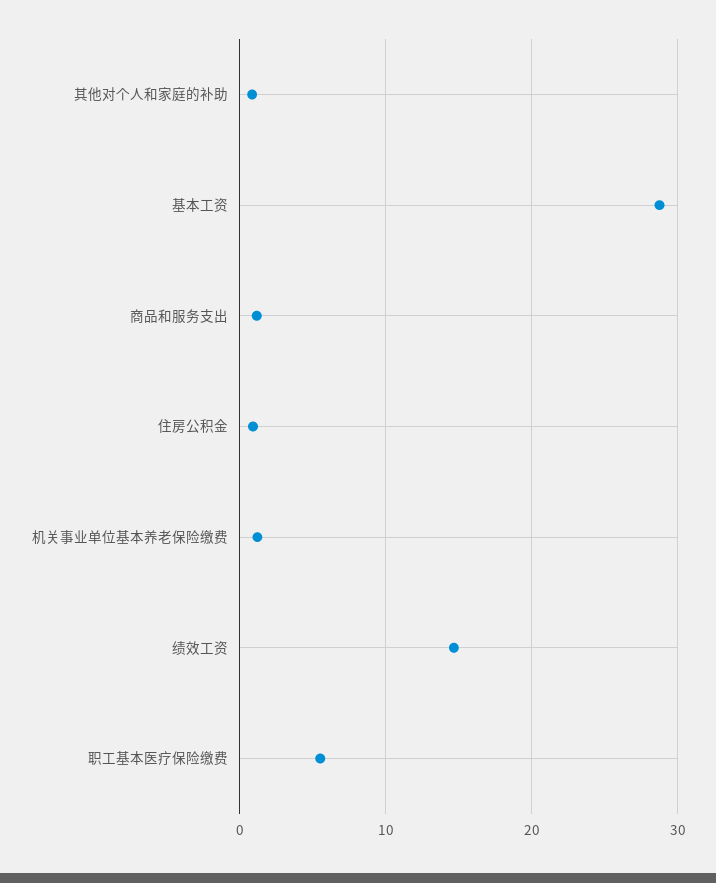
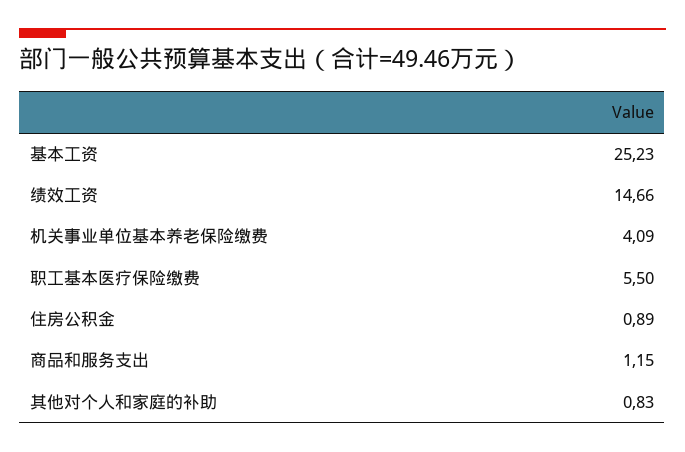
  {
    "其他对个人和家庭的补助": 0.83,
-   "基本工资": 29,
+   "基本工资": 25.23,
    "商品和服务支出": 1.15,
    "住房公积金": 0.89,
-   "机关事业单位基本养老保险缴费": 1,
+   "机关事业单位基本养老保险缴费": 4.09,
    "绩效工资": 14.66,
    "职工基本医疗保险缴费": 5.5
  }

